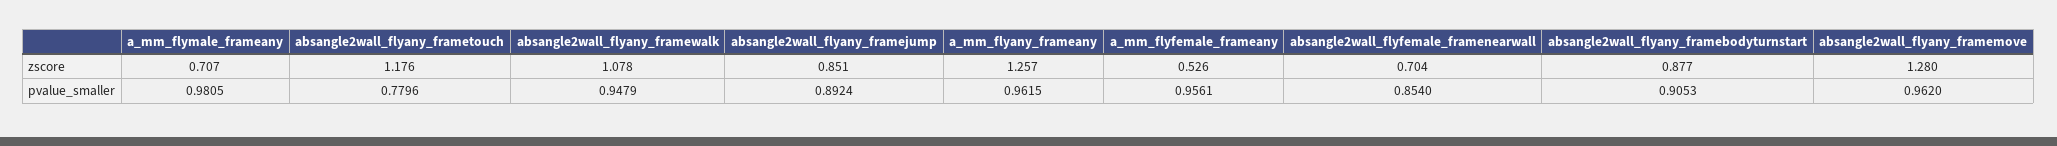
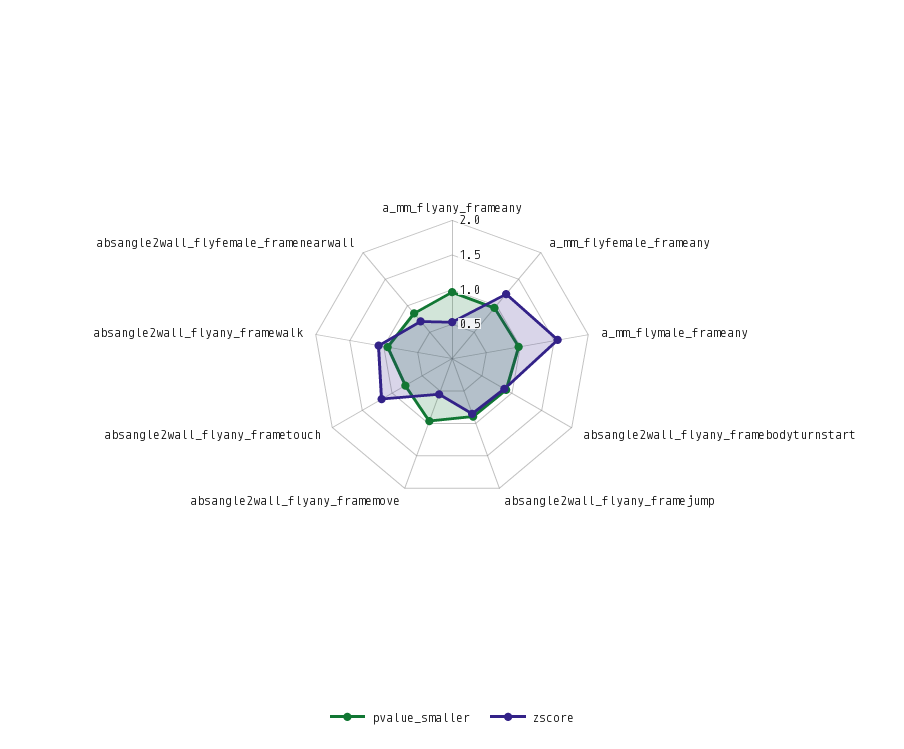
  {
    "zscore": {
-     "a_mm_flymale_frameany": 0.707,
+     "a_mm_flymale_frameany": 1.5,
      "absangle2wall_flyany_frametouch": 1.176,
      "absangle2wall_flyany_framewalk": 1.078,
      "absangle2wall_flyany_framejump": 0.851,
-     "a_mm_flyany_frameany": 1.257,
+     "a_mm_flyany_frameany": 0.5,
-     "a_mm_flyfemale_frameany": 0.526,
+     "a_mm_flyfemale_frameany": 1.25,
      "absangle2wall_flyfemale_framenearwall": 0.704,
      "absangle2wall_flyany_framebodyturnstart": 0.877,
-     "absangle2wall_flyany_framemove": 1.28
+     "absangle2wall_flyany_framemove": 0.5
    },
    "pvalue_smaller": {
      "a_mm_flymale_frameany": 0.9805,
      "absangle2wall_flyany_frametouch": 0.7796,
      "absangle2wall_flyany_framewalk": 0.9479,
      "absangle2wall_flyany_framejump": 0.8924,
      "a_mm_flyany_frameany": 0.9615,
      "a_mm_flyfemale_frameany": 0.9561,
      "absangle2wall_flyfemale_framenearwall": 0.854,
      "absangle2wall_flyany_framebodyturnstart": 0.9053,
      "absangle2wall_flyany_framemove": 0.962
    }
  }

